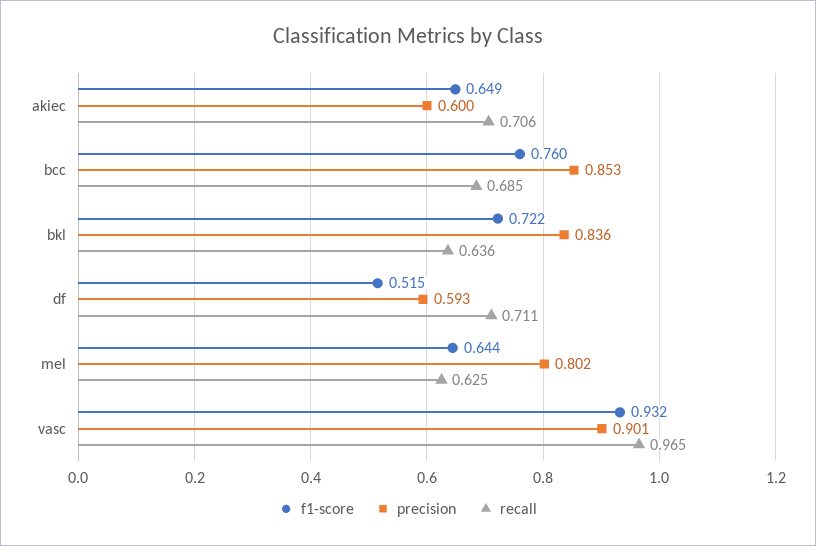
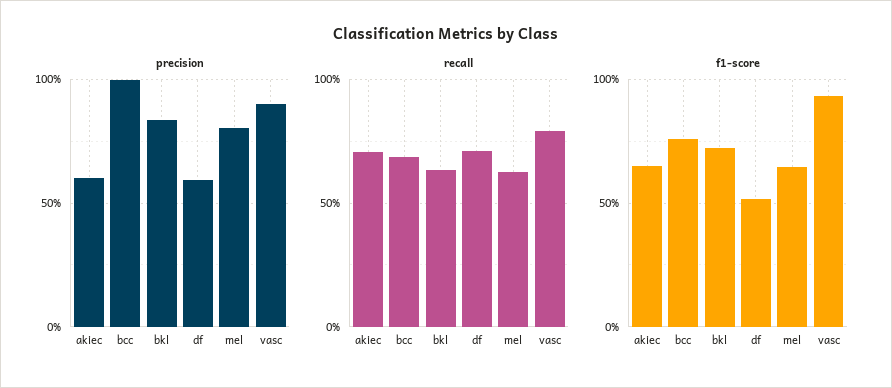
  {
    "f1-score": {
      "akiec": 0.649,
      "bcc": 0.76,
      "bkl": 0.722,
      "df": 0.515,
      "mel": 0.644,
      "vasc": 0.932
    },
    "precision": {
      "akiec": 0.6,
-     "bcc": 0.853,
+     "bcc": 1,
      "bkl": 0.836,
      "df": 0.593,
      "mel": 0.802,
      "vasc": 0.901
    },
    "recall": {
      "akiec": 0.706,
      "bcc": 0.685,
      "bkl": 0.636,
      "df": 0.711,
      "mel": 0.625,
-     "vasc": 0.965
+     "vasc": 0.8
    }
  }

